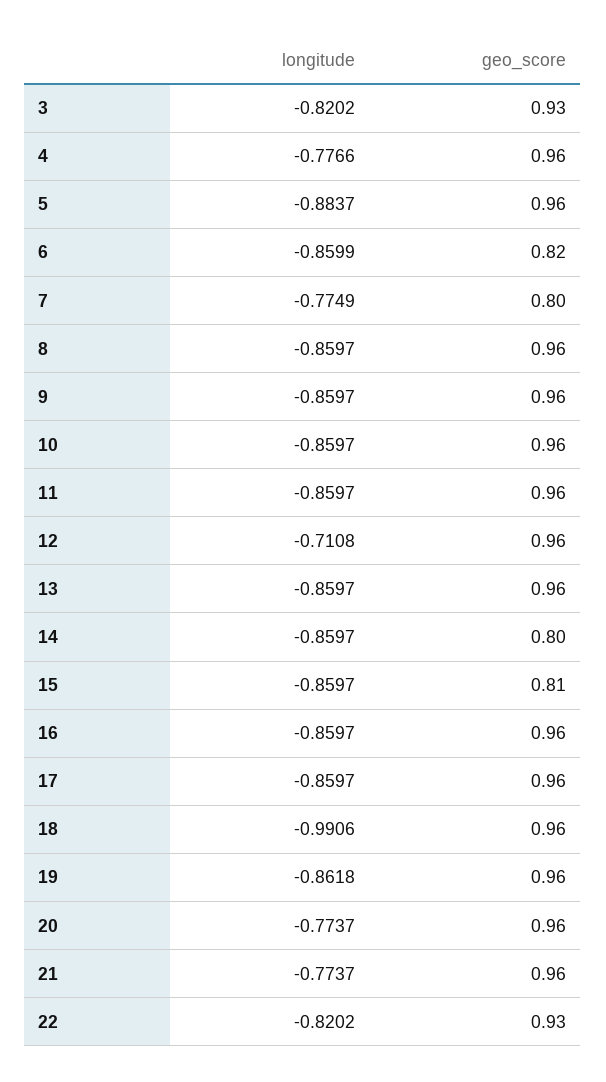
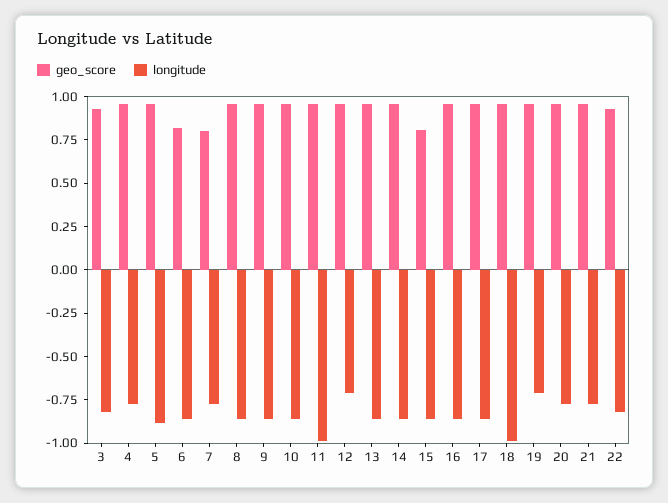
  {
    "longitude": {
      "3": -0.8202,
      "4": -0.7766,
      "5": -0.8837,
      "6": -0.8599,
      "7": -0.7749,
      "8": -0.8597,
      "9": -0.8597,
      "10": -0.8597,
-     "11": -0.8597,
+     "11": -1,
      "12": -0.7108,
      "13": -0.8597,
      "14": -0.8597,
      "15": -0.8597,
      "16": -0.8597,
      "17": -0.8597,
      "18": -0.9906,
-     "19": -0.8618,
+     "19": -0.7,
      "20": -0.7737,
      "21": -0.7737,
      "22": -0.8202
    },
    "geo_score": {
      "3": 0.93,
      "4": 0.96,
      "5": 0.96,
      "6": 0.82,
      "7": 0.8,
      "8": 0.96,
      "9": 0.96,
      "10": 0.96,
      "11": 0.96,
      "12": 0.96,
      "13": 0.96,
-     "14": 0.8,
+     "14": 0.95,
      "15": 0.81,
      "16": 0.96,
      "17": 0.96,
      "18": 0.96,
      "19": 0.96,
      "20": 0.96,
      "21": 0.96,
      "22": 0.93
    }
  }

